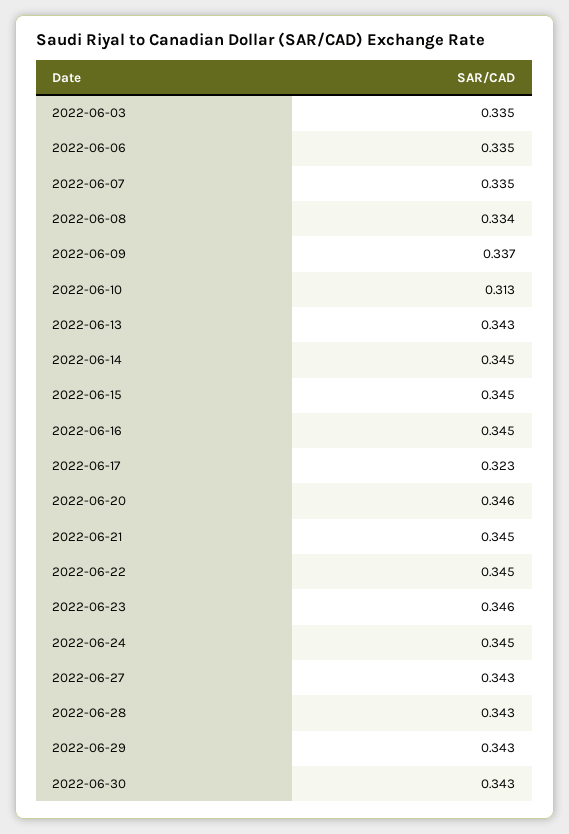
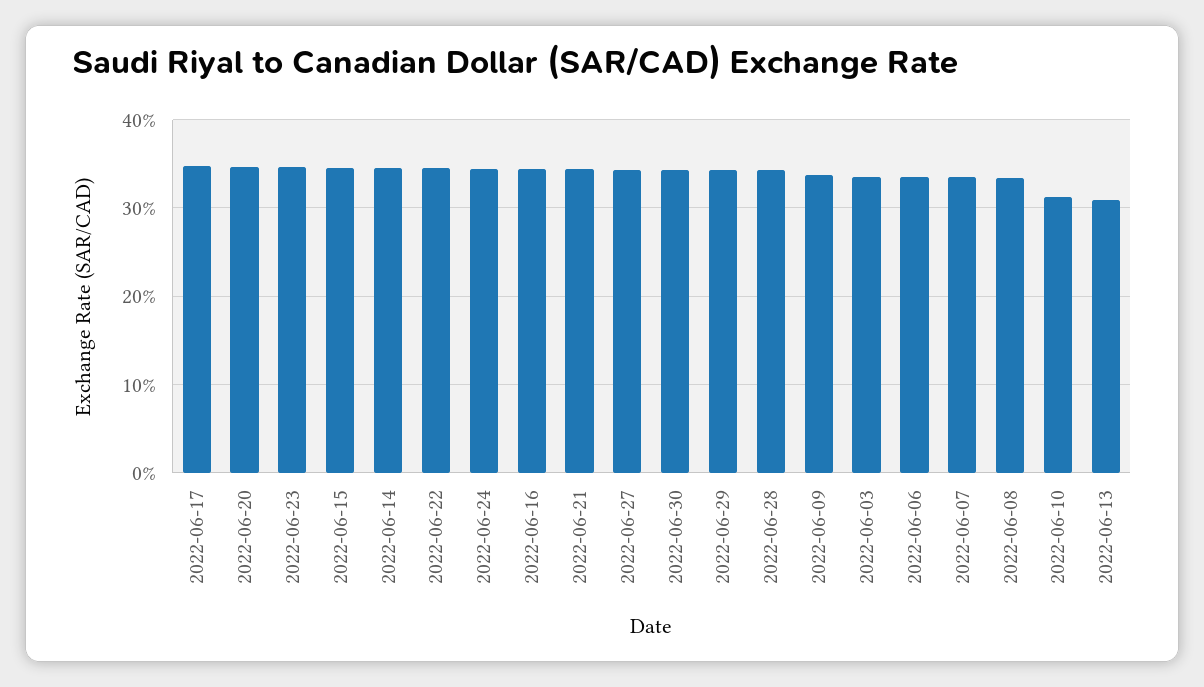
  {
    "2022-06-03": 0.335,
    "2022-06-06": 0.335,
    "2022-06-07": 0.335,
    "2022-06-08": 0.334,
    "2022-06-09": 0.337,
    "2022-06-10": 0.313,
-   "2022-06-13": 0.343,
+   "2022-06-13": 0.31,
    "2022-06-14": 0.345,
    "2022-06-15": 0.345,
    "2022-06-16": 0.345,
-   "2022-06-17": 0.323,
+   "2022-06-17": 0.35,
    "2022-06-20": 0.346,
    "2022-06-21": 0.345,
    "2022-06-22": 0.345,
    "2022-06-23": 0.346,
    "2022-06-24": 0.345,
    "2022-06-27": 0.343,
    "2022-06-28": 0.343,
    "2022-06-29": 0.343,
    "2022-06-30": 0.343
  }

